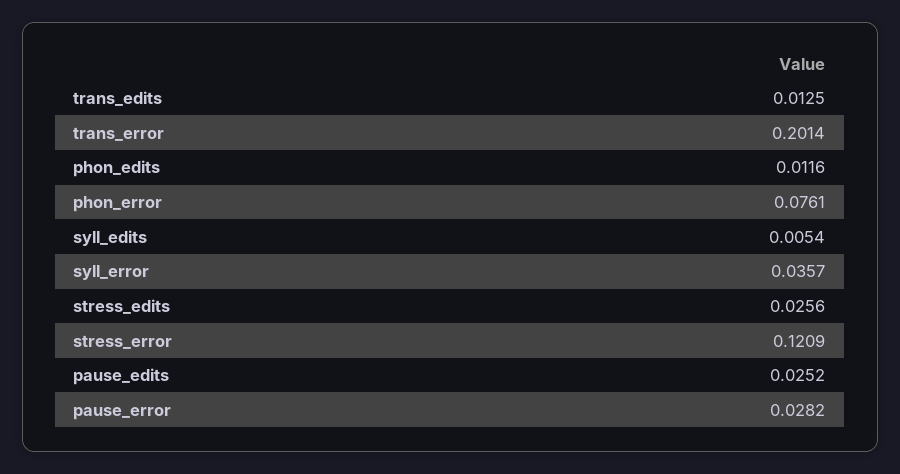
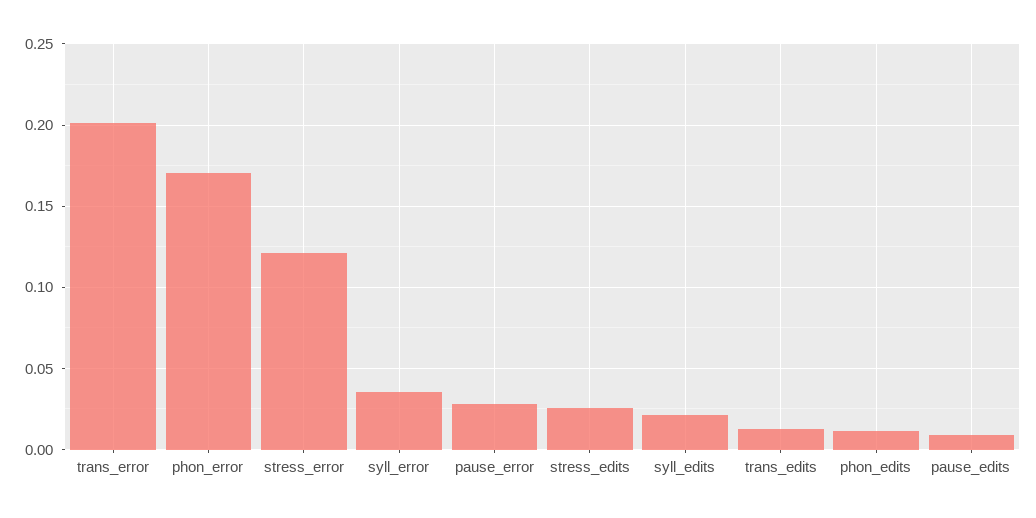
  {
    "trans_edits": 0.0125,
    "trans_error": 0.2014,
    "phon_edits": 0.0116,
-   "phon_error": 0.0761,
+   "phon_error": 0.17,
-   "syll_edits": 0.0054,
+   "syll_edits": 0.02,
    "syll_error": 0.0357,
    "stress_edits": 0.0256,
    "stress_error": 0.1209,
-   "pause_edits": 0.0252,
+   "pause_edits": 0.01,
    "pause_error": 0.0282
  }

